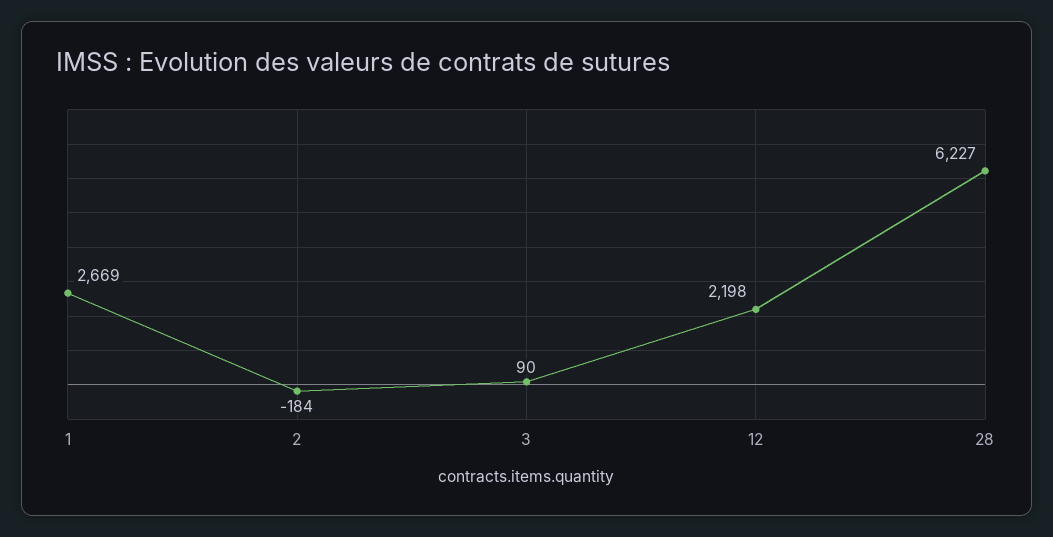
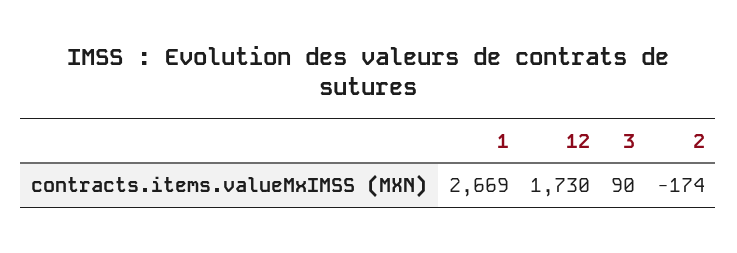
  {
    "1": 2669,
-   "2": -184,
+   "2": -174,
    "3": 90,
-   "12": 2198,
+   "12": 1730
-   "28": 6227
  }

